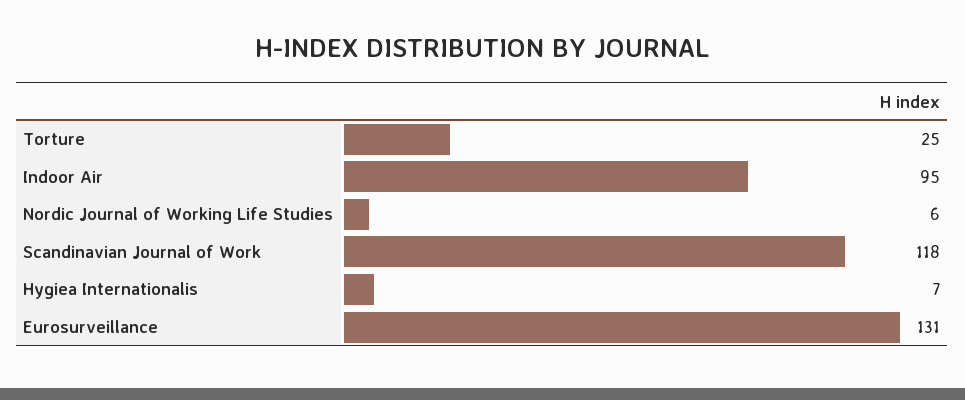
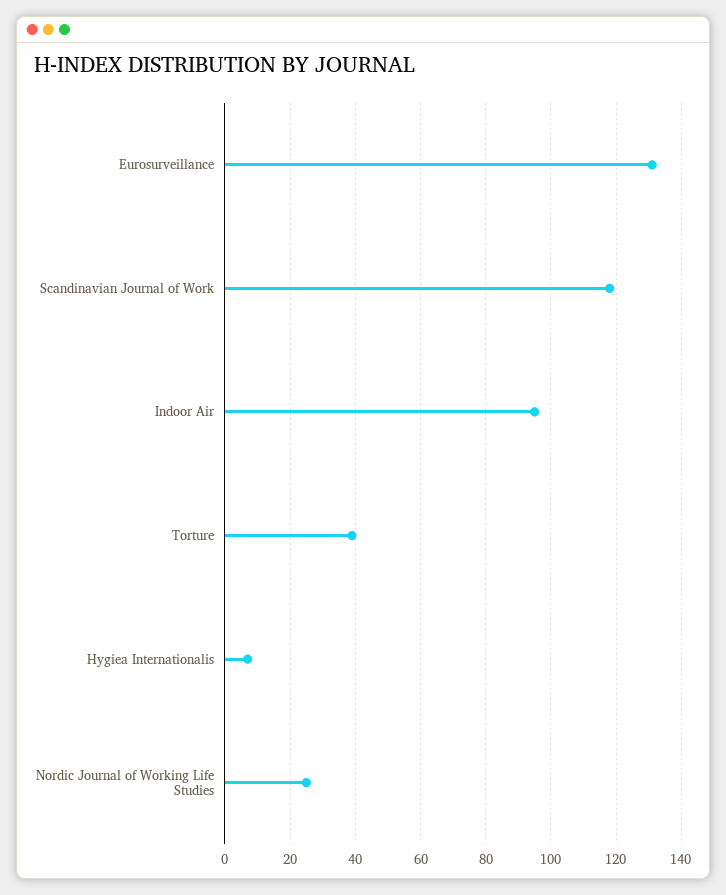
  {
-   "Torture": 25,
+   "Torture": 40,
    "Indoor Air": 95,
-   "Nordic Journal of Working Life Studies": 6,
+   "Nordic Journal of Working Life Studies": 25,
    "Scandinavian Journal of Work": 118,
    "Hygiea Internationalis": 7,
    "Eurosurveillance": 131
  }

